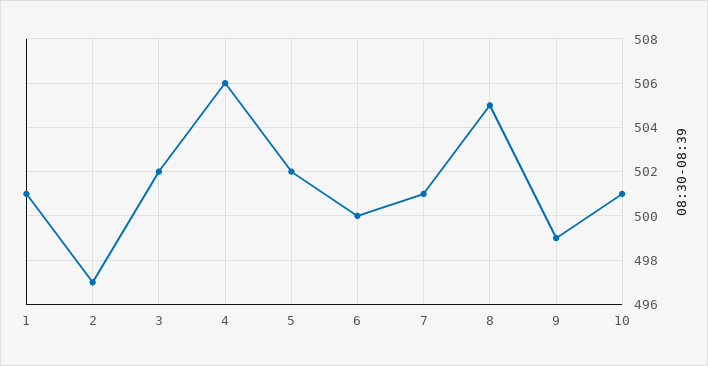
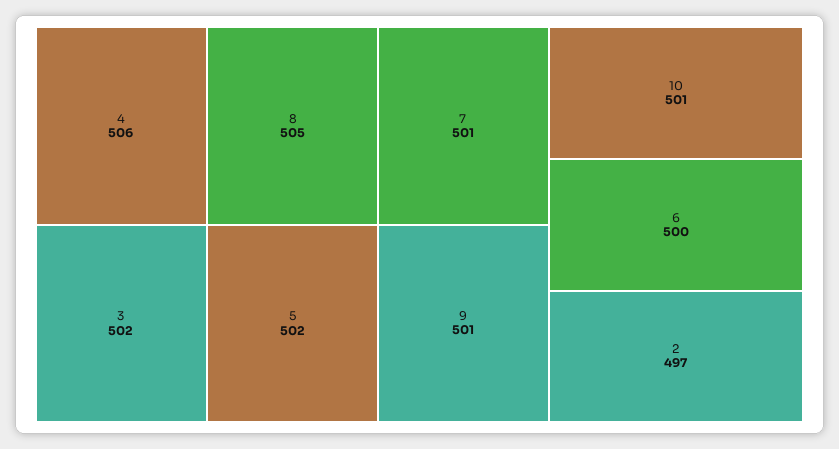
  {
-   "1": 501,
    "2": 497,
    "3": 502,
    "4": 506,
    "5": 502,
    "6": 500,
    "7": 501,
    "8": 505,
-   "9": 499,
+   "9": 501,
    "10": 501
  }

